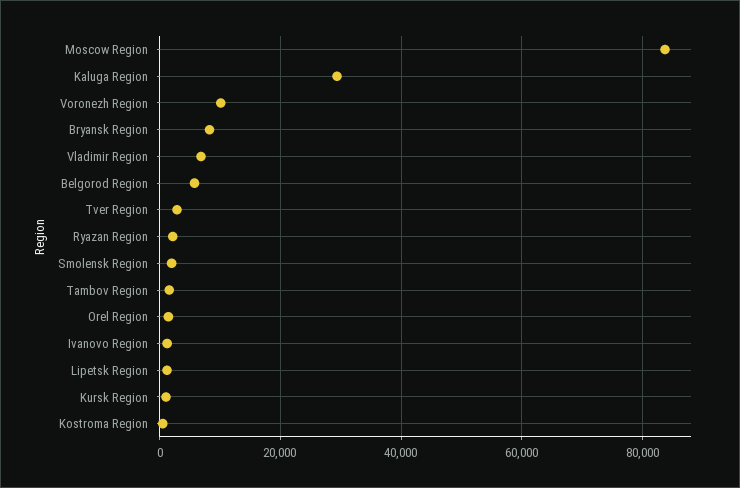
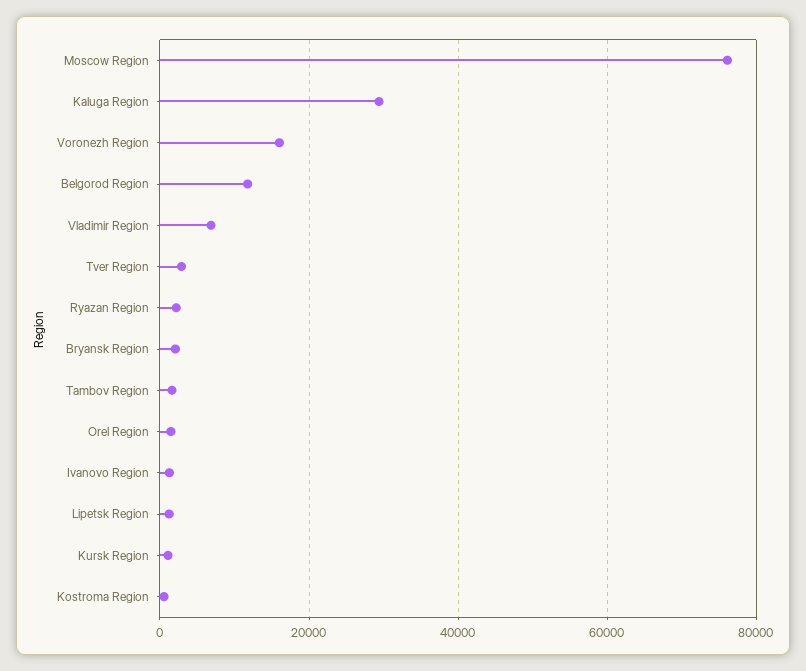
  {
-   "Moscow Region": 84000,
+   "Moscow Region": 76000,
    "Kaluga Region": 30000,
-   "Voronezh Region": 10000,
+   "Voronezh Region": 16000,
-   "Bryansk Region": 8000,
+   "Bryansk Region": 2000,
    "Vladimir Region": 6000,
-   "Belgorod Region": 6000,
+   "Belgorod Region": 12000,
    "Tver Region": 2000,
    "Ryazan Region": 2000,
-   "Smolensk Region": 2000,
    "Tambov Region": 2000,
    "Orel Region": 2000,
    "Ivanovo Region": 2000,
    "Lipetsk Region": 2000,
    "Kursk Region": 2000,
    "Kostroma Region": 0
  }

